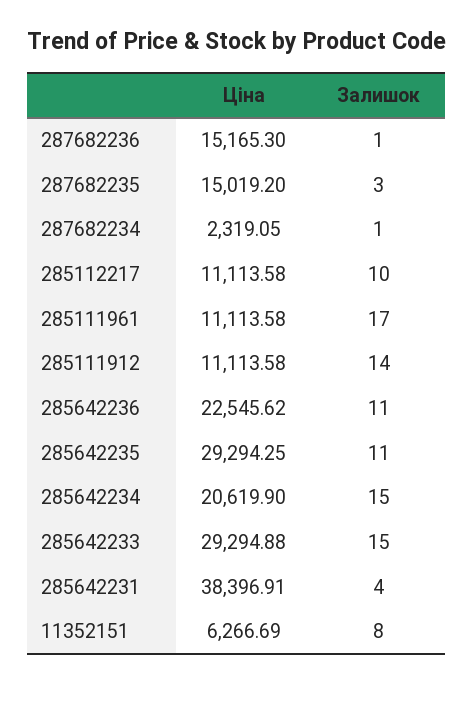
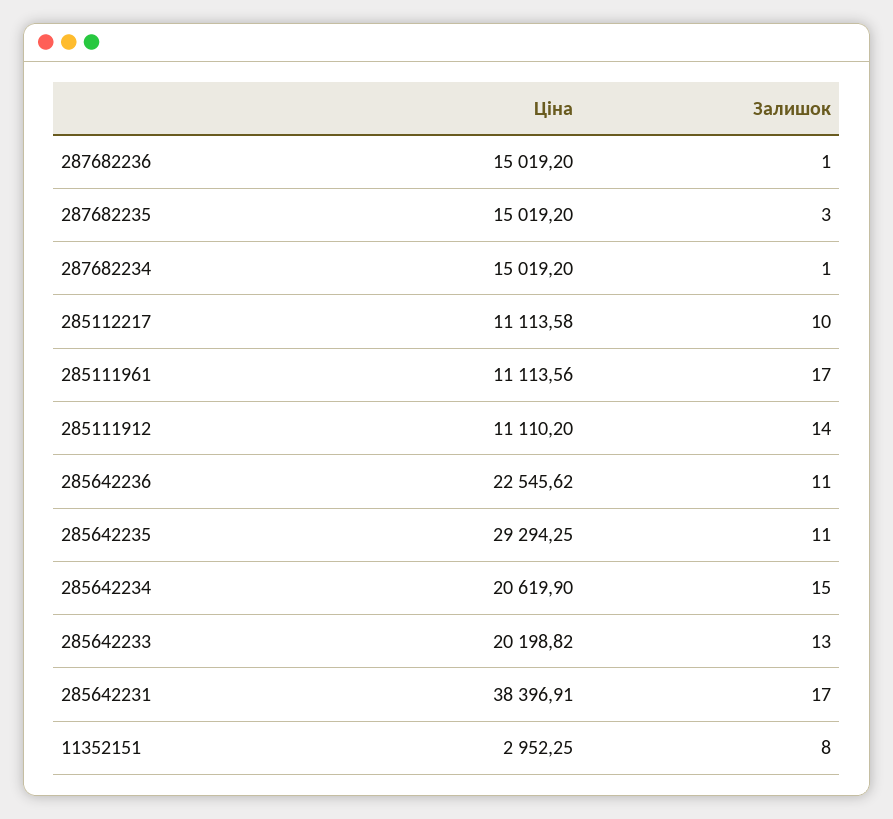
  {
    "Ціна": {
-     "287682236": 15165.3,
+     "287682236": 15019.2,
      "287682235": 15019.2,
-     "287682234": 2319.05,
+     "287682234": 15019.2,
      "285112217": 11113.58,
-     "285111961": 11113.58,
+     "285111961": 11113.56,
-     "285111912": 11113.58,
+     "285111912": 11110.2,
      "285642236": 22545.62,
      "285642235": 29294.25,
      "285642234": 20619.9,
-     "285642233": 29294.88,
+     "285642233": 20198.82,
      "285642231": 38396.91,
-     "11352151": 6266.69
+     "11352151": 2952.25
    },
    "Залишок": {
      "287682236": 1,
      "287682235": 3,
      "287682234": 1,
      "285112217": 10,
      "285111961": 17,
      "285111912": 14,
      "285642236": 11,
      "285642235": 11,
      "285642234": 15,
-     "285642233": 15,
+     "285642233": 13,
-     "285642231": 4,
+     "285642231": 17,
      "11352151": 8
    }
  }

